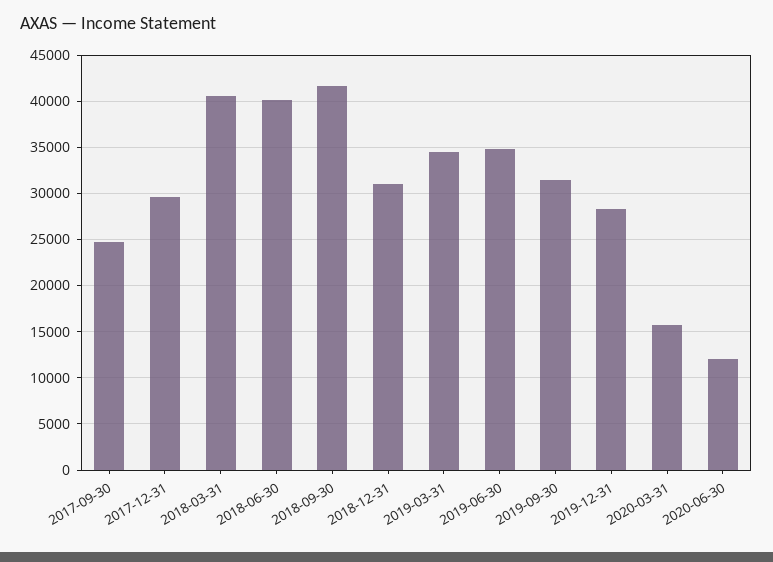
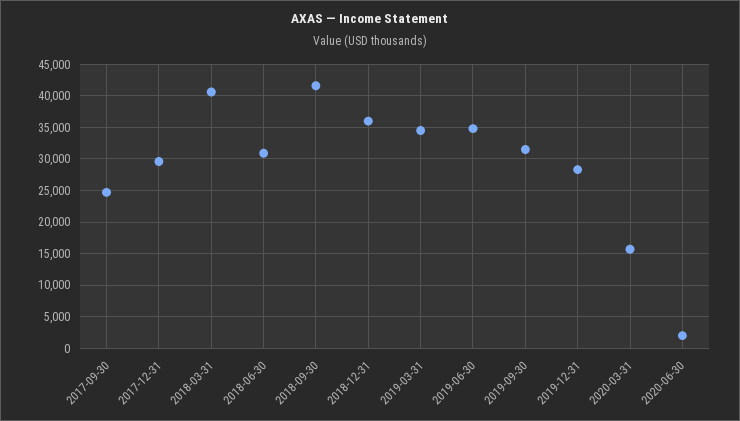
  {
    "2017-09-30": 25000,
    "2017-12-31": 30000,
    "2018-03-31": 41000,
-   "2018-06-30": 40000,
+   "2018-06-30": 31000,
    "2018-09-30": 42000,
-   "2018-12-31": 31000,
+   "2018-12-31": 36000,
    "2019-03-31": 35000,
    "2019-06-30": 35000,
    "2019-09-30": 32000,
    "2019-12-31": 28000,
    "2020-03-31": 16000,
-   "2020-06-30": 12000
+   "2020-06-30": 2000
  }

